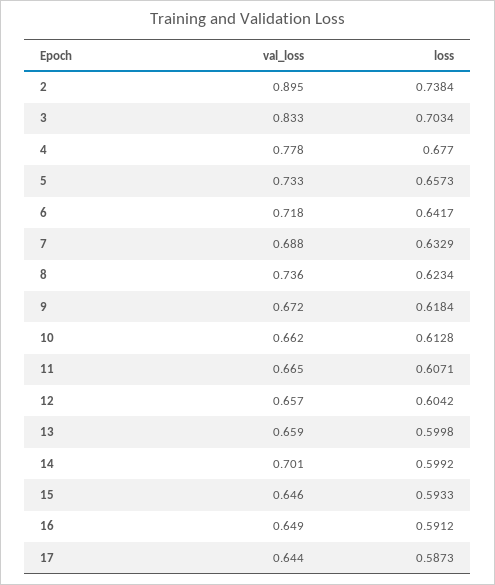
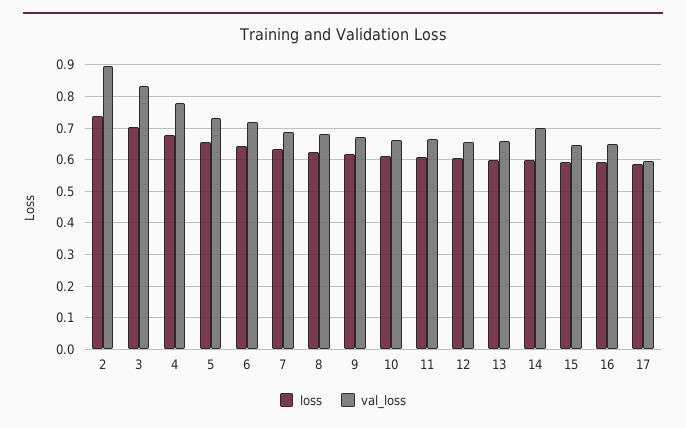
  {
    "val_loss": {
      "2": 0.895,
      "3": 0.833,
      "4": 0.778,
      "5": 0.733,
      "6": 0.718,
      "7": 0.688,
-     "8": 0.736,
+     "8": 0.68,
      "9": 0.672,
      "10": 0.662,
      "11": 0.665,
      "12": 0.657,
      "13": 0.659,
      "14": 0.701,
      "15": 0.646,
      "16": 0.649,
-     "17": 0.644
+     "17": 0.6
    },
    "loss": {
      "2": 0.7384,
      "3": 0.7034,
      "4": 0.677,
      "5": 0.6573,
      "6": 0.6417,
      "7": 0.6329,
      "8": 0.6234,
      "9": 0.6184,
      "10": 0.6128,
      "11": 0.6071,
      "12": 0.6042,
      "13": 0.5998,
      "14": 0.5992,
      "15": 0.5933,
      "16": 0.5912,
      "17": 0.5873
    }
  }

